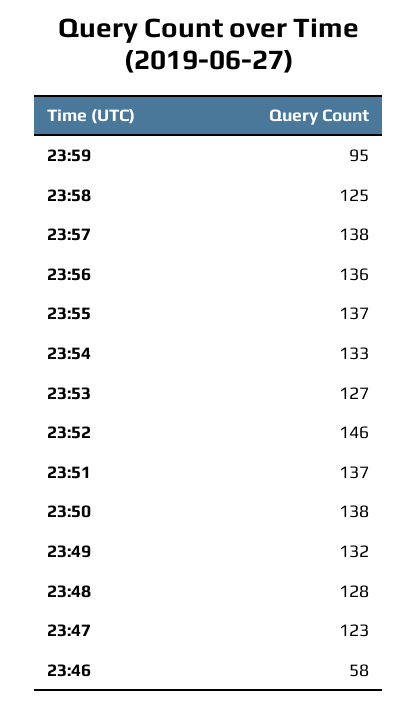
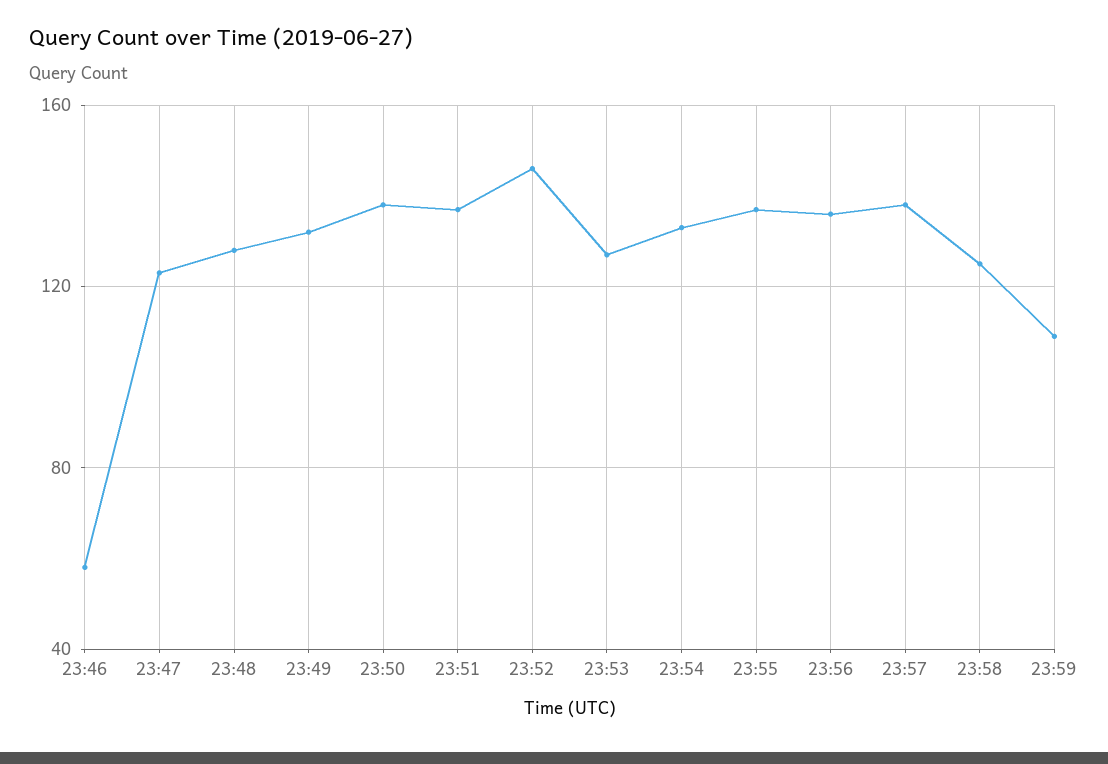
  {
-   "23:59": 95,
+   "23:59": 110,
    "23:58": 125,
    "23:57": 138,
    "23:56": 136,
    "23:55": 137,
    "23:54": 133,
    "23:53": 127,
    "23:52": 146,
    "23:51": 137,
    "23:50": 138,
    "23:49": 132,
    "23:48": 128,
    "23:47": 123,
    "23:46": 58
  }

